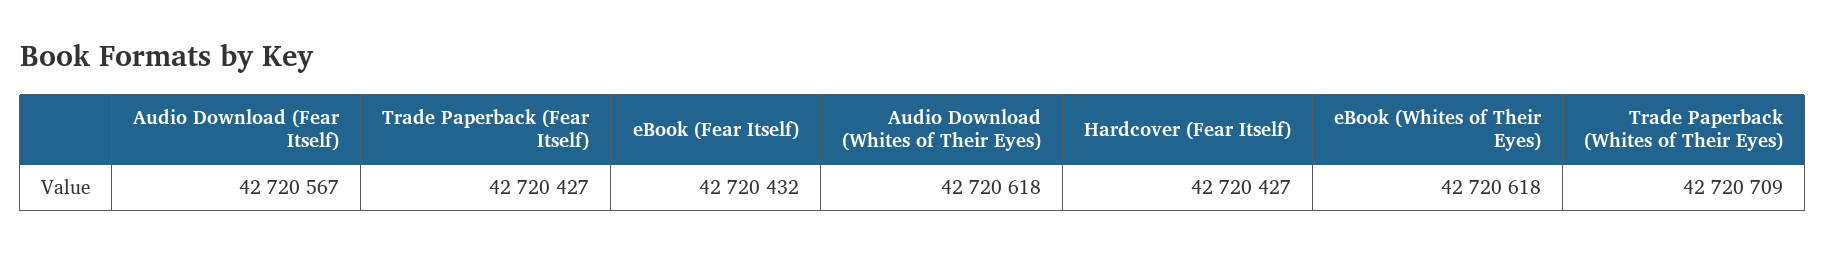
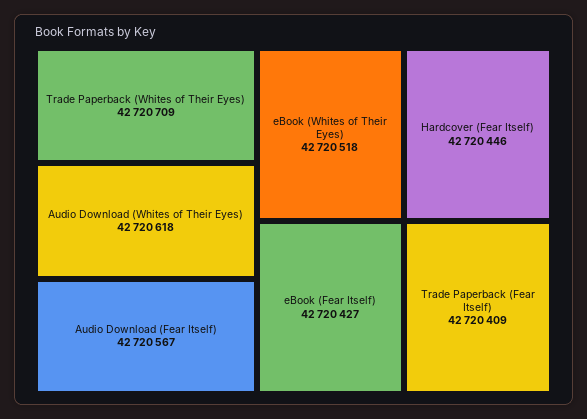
  {
    "Audio Download (Fear Itself)": 42720567,
-   "Trade Paperback (Fear Itself)": 42720427,
+   "Trade Paperback (Fear Itself)": 42720409,
-   "eBook (Fear Itself)": 42720432,
+   "eBook (Fear Itself)": 42720427,
    "Audio Download (Whites of Their Eyes)": 42720618,
-   "Hardcover (Fear Itself)": 42720427,
+   "Hardcover (Fear Itself)": 42720446,
-   "eBook (Whites of Their Eyes)": 42720618,
+   "eBook (Whites of Their Eyes)": 42720518,
    "Trade Paperback (Whites of Their Eyes)": 42720709
  }

